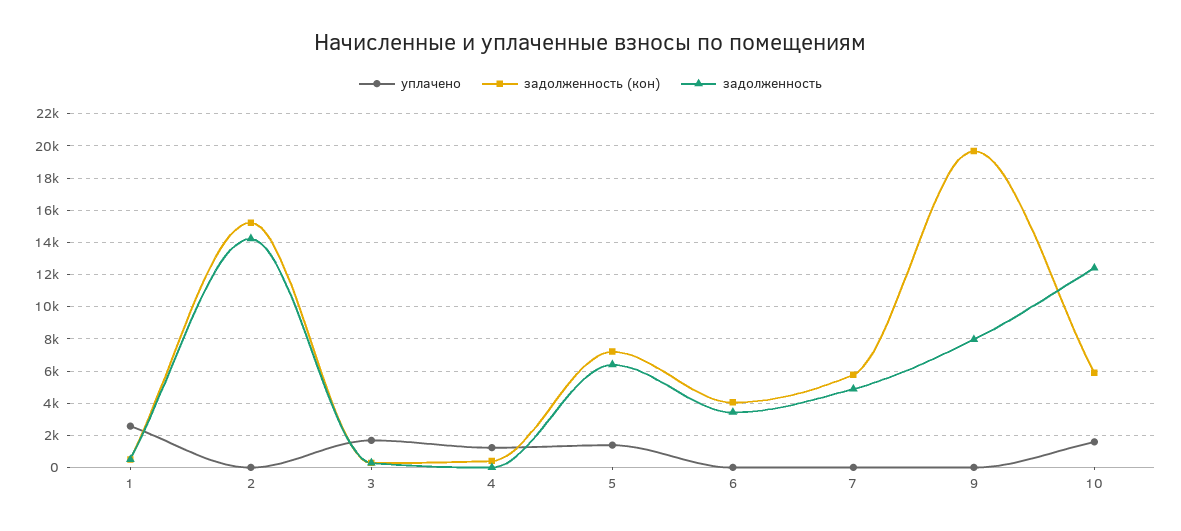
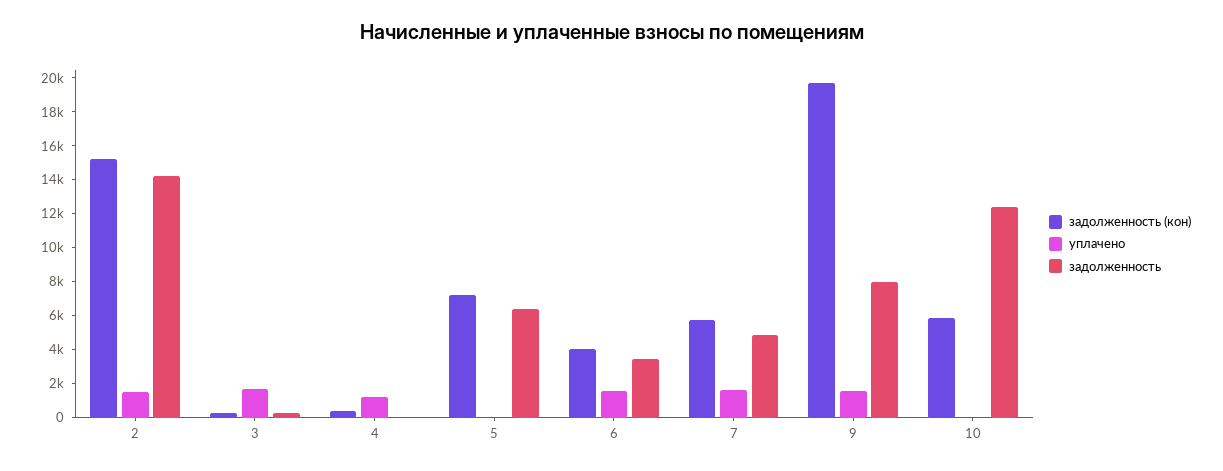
  {
    "уплачено": {
-     "1": 2500,
-     "2": 0,
+     "2": 1500,
      "3": 1500,
      "4": 1000,
-     "5": 1500,
+     "5": 0,
-     "6": 0,
+     "6": 1500,
-     "7": 0,
+     "7": 1500,
-     "9": 0,
+     "9": 1500,
-     "10": 1500
+     "10": 0
    },
    "задолженность (кон)": {
-     "1": 500,
      "2": 15000,
      "3": 500,
      "4": 500,
      "5": 7000,
      "6": 4000,
      "7": 6000,
      "9": 19500,
      "10": 6000
    },
    "задолженность": {
-     "1": 500,
      "2": 14000,
      "3": 500,
      "4": 0,
      "5": 6500,
      "6": 3500,
      "7": 5000,
      "9": 8000,
      "10": 12500
    }
  }

